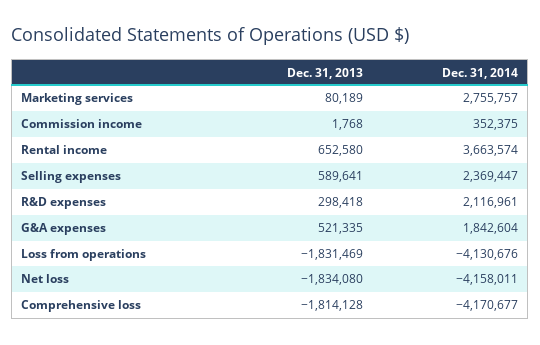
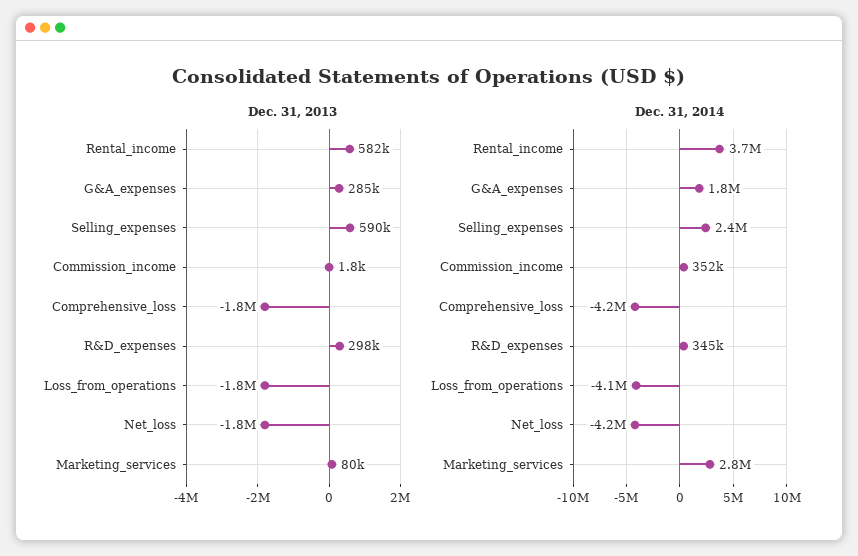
  {
    "Dec. 31, 2013": {
      "Marketing services": 80189,
      "Commission income": 1768,
-     "Rental income": 652580,
+     "Rental income": 582000,
      "Selling expenses": 589641,
      "R&D expenses": 298418,
-     "G&A expenses": 521335,
+     "G&A expenses": 285000,
      "Loss from operations": -1831469,
      "Net loss": -1834080,
      "Comprehensive loss": -1814128
    },
    "Dec. 31, 2014": {
      "Marketing services": 2755757,
      "Commission income": 352375,
      "Rental income": 3663574,
      "Selling expenses": 2369447,
-     "R&D expenses": 2116961,
+     "R&D expenses": 345000,
      "G&A expenses": 1842604,
      "Loss from operations": -4130676,
      "Net loss": -4158011,
      "Comprehensive loss": -4170677
    }
  }

